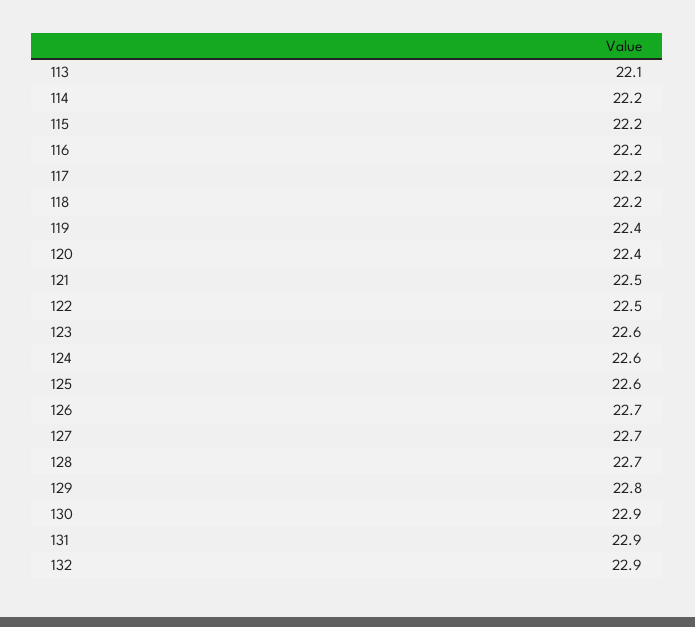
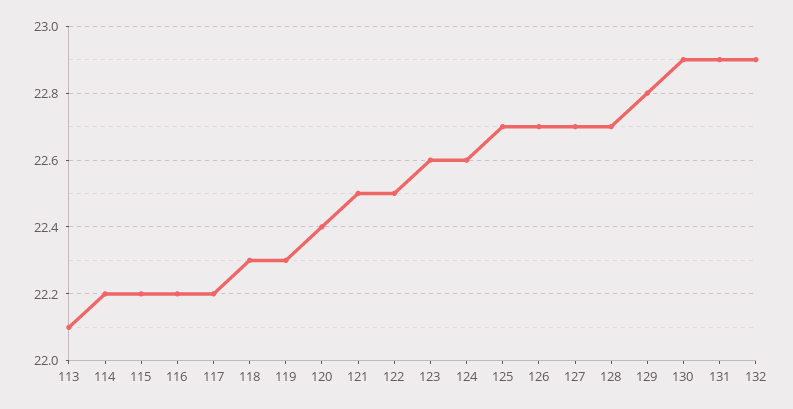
  {
    "113": 22.1,
    "114": 22.2,
    "115": 22.2,
    "116": 22.2,
    "117": 22.2,
-   "118": 22.2,
+   "118": 22.3,
-   "119": 22.4,
+   "119": 22.3,
    "120": 22.4,
    "121": 22.5,
    "122": 22.5,
    "123": 22.6,
    "124": 22.6,
-   "125": 22.6,
+   "125": 22.7,
    "126": 22.7,
    "127": 22.7,
    "128": 22.7,
    "129": 22.8,
    "130": 22.9,
    "131": 22.9,
    "132": 22.9
  }

